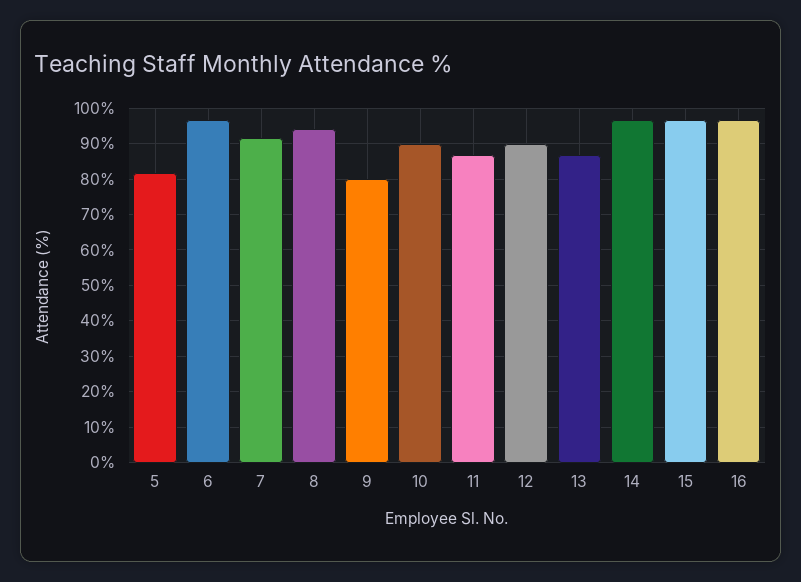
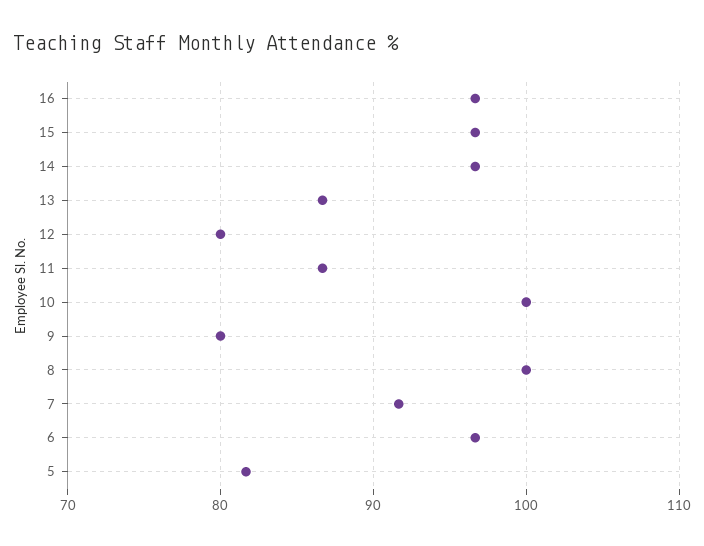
  {
    "5": 82,
    "6": 97,
    "7": 92,
-   "8": 94,
+   "8": 100,
    "9": 80,
-   "10": 90,
+   "10": 100,
    "11": 87,
-   "12": 90,
+   "12": 80,
    "13": 87,
    "14": 97,
    "15": 97,
    "16": 97
  }

